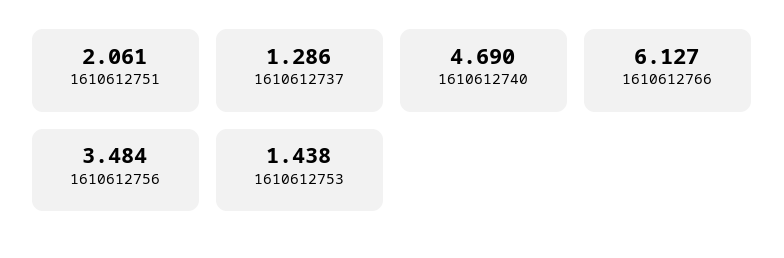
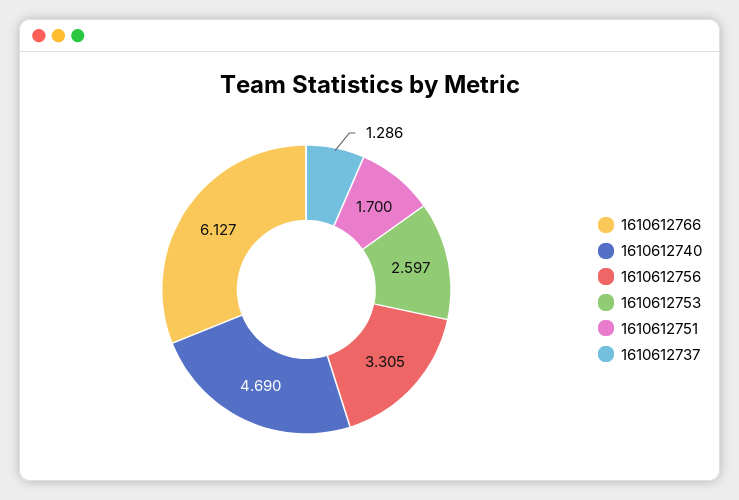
  {
-   "1610612751": 2.061,
+   "1610612751": 1.7,
    "1610612737": 1.286,
    "1610612740": 4.69,
    "1610612766": 6.127,
-   "1610612756": 3.484,
+   "1610612756": 3.305,
-   "1610612753": 1.438
+   "1610612753": 2.597
  }

